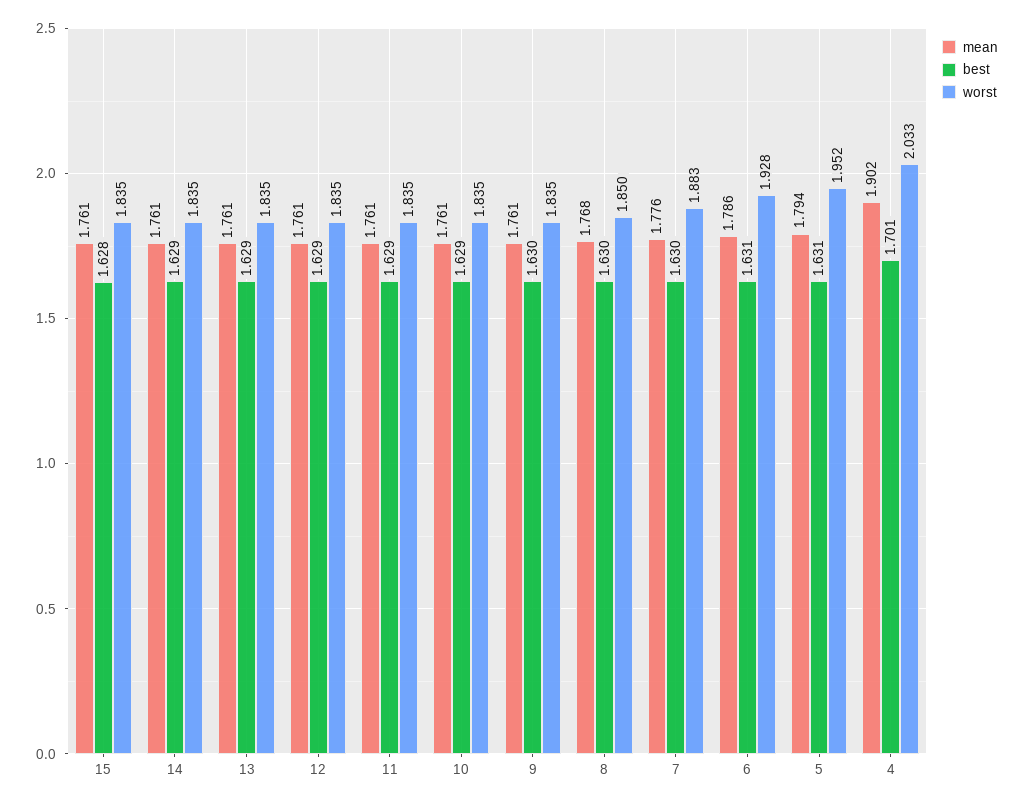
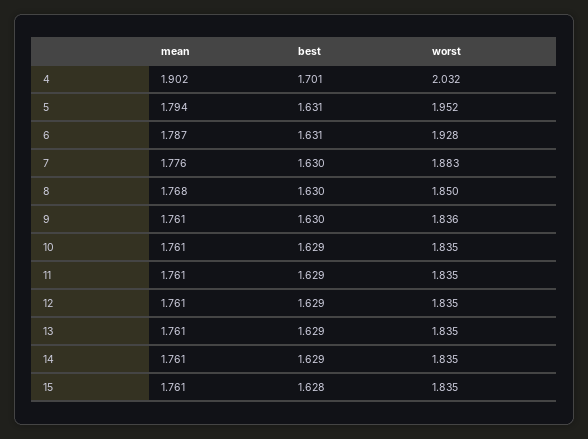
  {
    "mean": {
      "15": 1.761,
      "14": 1.761,
      "13": 1.761,
      "12": 1.761,
      "11": 1.761,
      "10": 1.761,
      "9": 1.761,
      "8": 1.768,
      "7": 1.776,
-     "6": 1.786,
+     "6": 1.787,
      "5": 1.794,
      "4": 1.902
    },
    "best": {
      "15": 1.628,
      "14": 1.629,
      "13": 1.629,
      "12": 1.629,
      "11": 1.629,
      "10": 1.629,
      "9": 1.63,
      "8": 1.63,
      "7": 1.63,
      "6": 1.631,
      "5": 1.631,
      "4": 1.701
    },
    "worst": {
      "15": 1.835,
      "14": 1.835,
      "13": 1.835,
      "12": 1.835,
      "11": 1.835,
      "10": 1.835,
-     "9": 1.835,
+     "9": 1.836,
      "8": 1.85,
      "7": 1.883,
      "6": 1.928,
      "5": 1.952,
-     "4": 2.033
+     "4": 2.032
    }
  }

